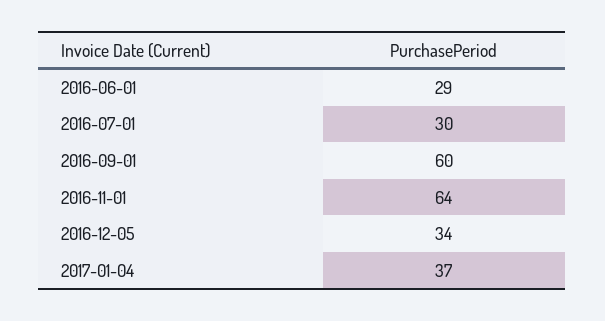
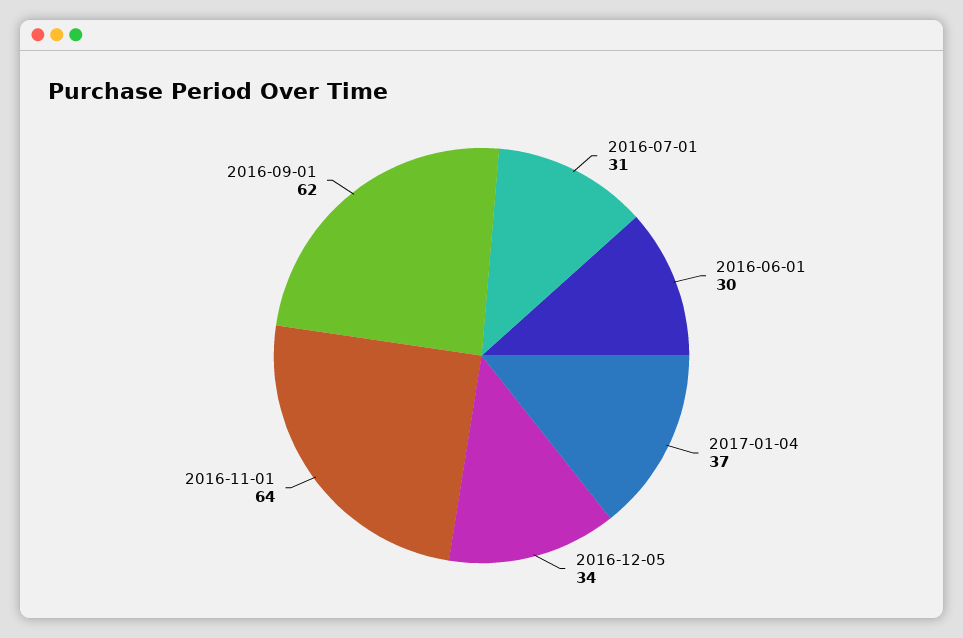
  {
-   "2016-06-01": 29,
+   "2016-06-01": 30,
-   "2016-07-01": 30,
+   "2016-07-01": 31,
-   "2016-09-01": 60,
+   "2016-09-01": 62,
    "2016-11-01": 64,
    "2016-12-05": 34,
    "2017-01-04": 37
  }

